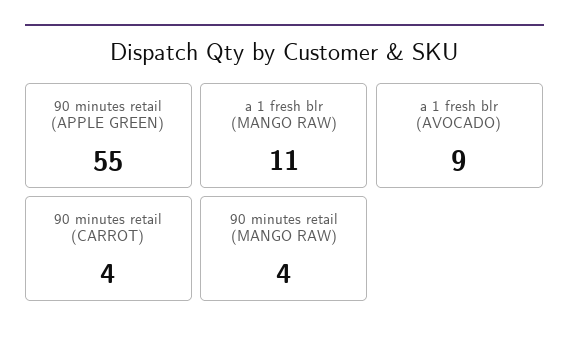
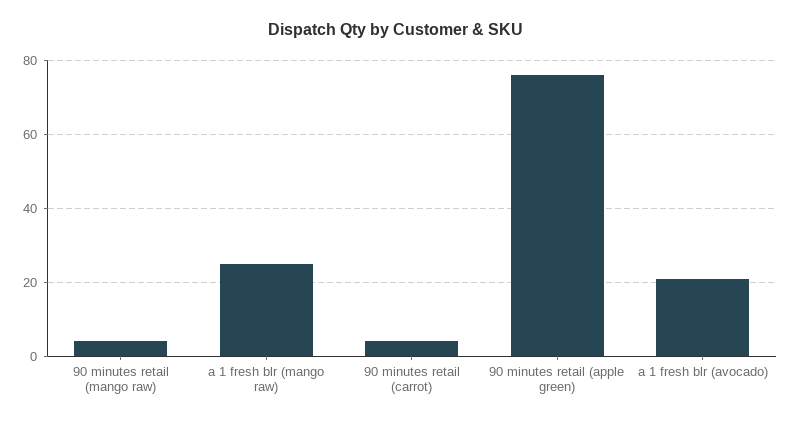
  {
-   "90 minutes retail (APPLE GREEN)": 55,
+   "90 minutes retail (APPLE GREEN)": 75,
-   "a 1 fresh blr (MANGO RAW)": 11,
+   "a 1 fresh blr (MANGO RAW)": 25,
-   "a 1 fresh blr (AVOCADO)": 9,
+   "a 1 fresh blr (AVOCADO)": 20,
    "90 minutes retail (CARROT)": 4,
    "90 minutes retail (MANGO RAW)": 4
  }

